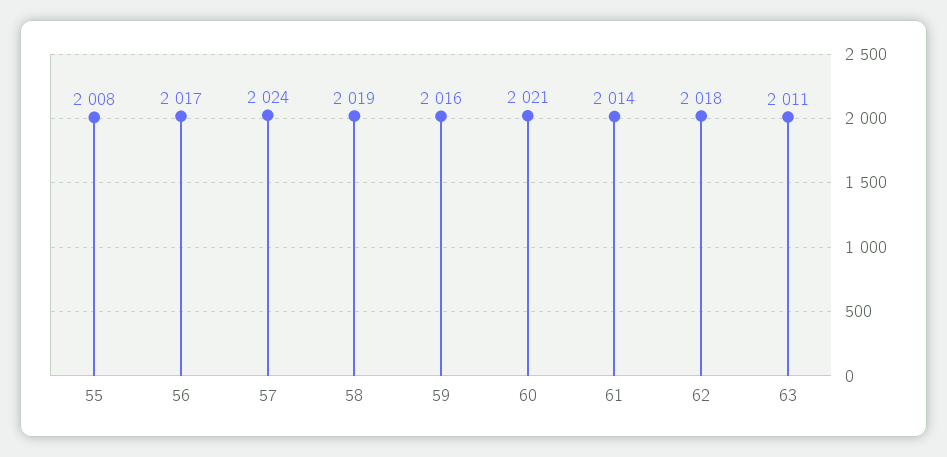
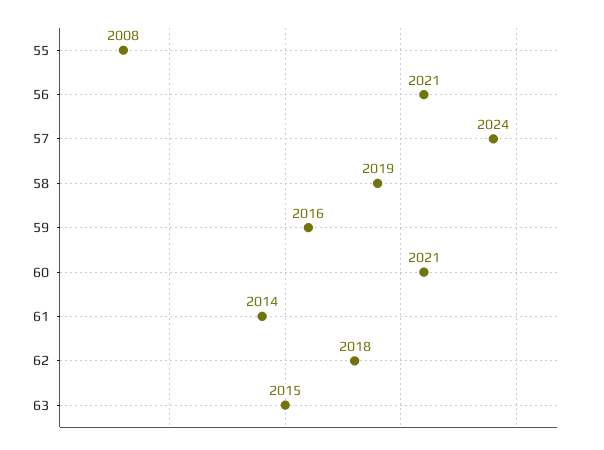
  {
    "55": 2008,
-   "56": 2017,
+   "56": 2021,
    "57": 2024,
    "58": 2019,
    "59": 2016,
    "60": 2021,
    "61": 2014,
    "62": 2018,
-   "63": 2011
+   "63": 2015
  }

